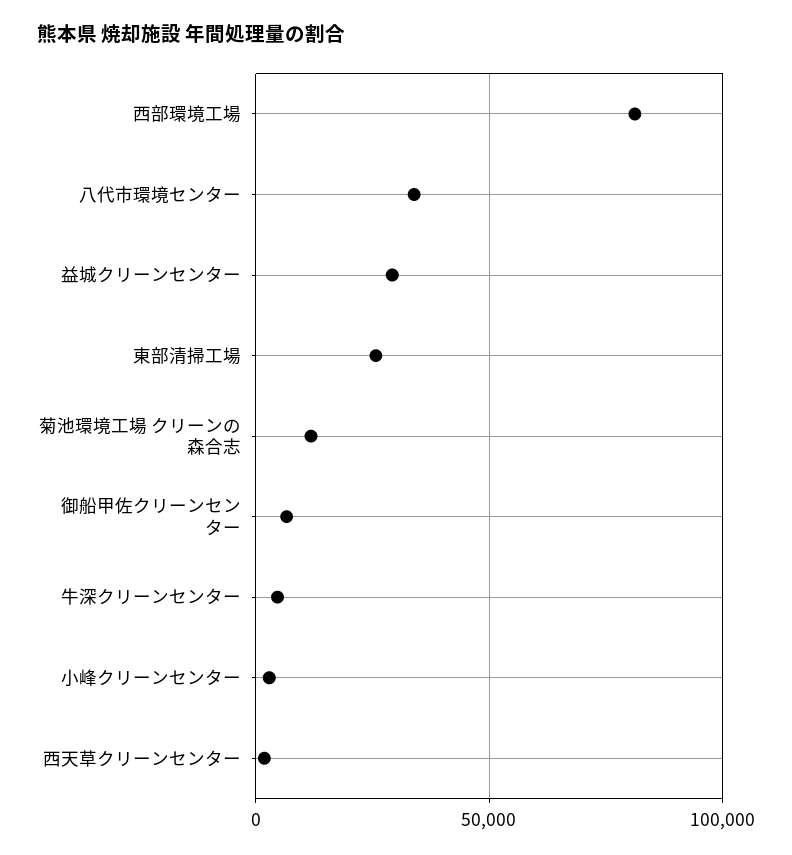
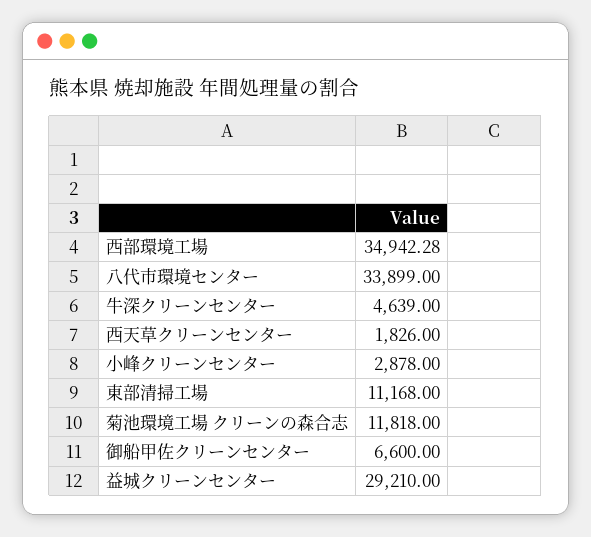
  {
-   "西部環境工場": 80000,
+   "西部環境工場": 34942.28,
    "八代市環境センター": 33899,
    "益城クリーンセンター": 29210,
-   "東部清掃工場": 25000,
+   "東部清掃工場": 11168,
    "菊池環境工場 クリーンの森合志": 11818,
    "御船甲佐クリーンセンター": 6600,
    "牛深クリーンセンター": 4639,
    "小峰クリーンセンター": 2878,
    "西天草クリーンセンター": 1826
  }

